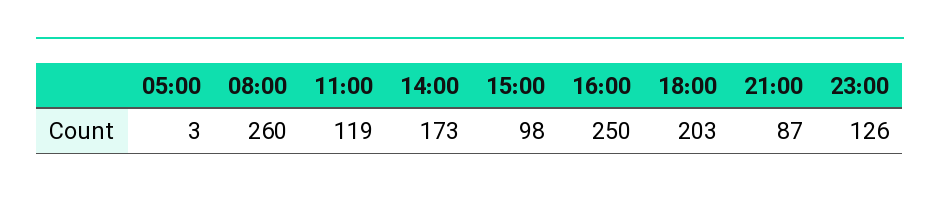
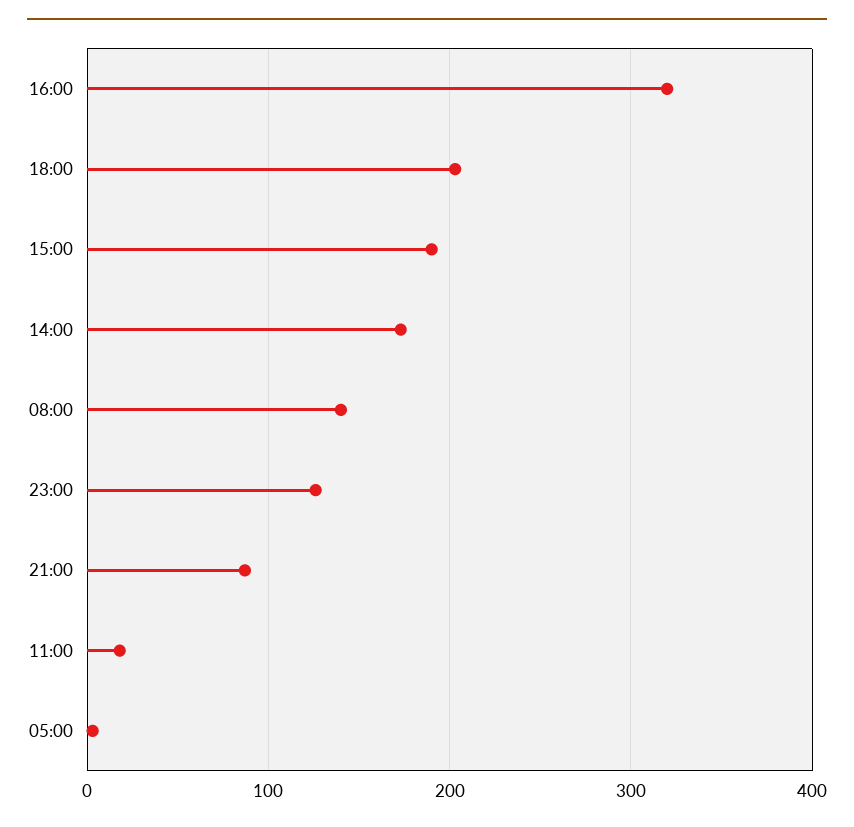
  {
    "05:00": 3,
-   "08:00": 260,
+   "08:00": 140,
-   "11:00": 119,
+   "11:00": 20,
    "14:00": 173,
-   "15:00": 98,
+   "15:00": 190,
-   "16:00": 250,
+   "16:00": 320,
    "18:00": 203,
    "21:00": 87,
    "23:00": 126
  }

